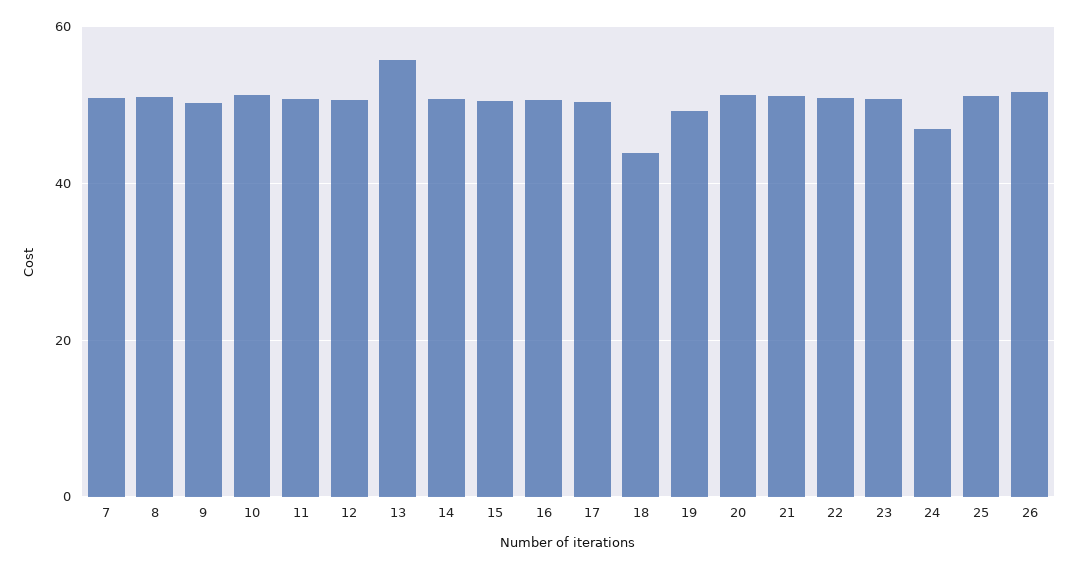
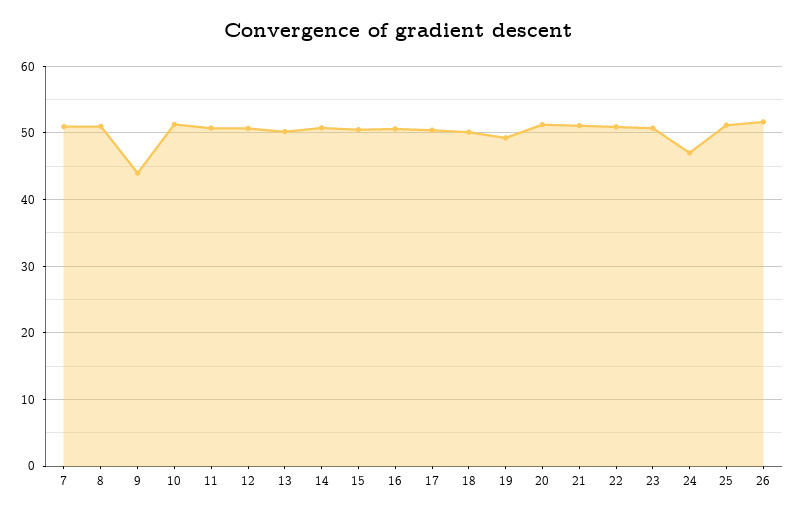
  {
    "7": 51,
    "8": 51,
-   "9": 50,
+   "9": 44,
    "10": 51,
    "11": 51,
    "12": 51,
-   "13": 56,
+   "13": 50,
    "14": 51,
    "15": 50,
    "16": 51,
    "17": 50,
-   "18": 44,
+   "18": 50,
    "19": 49,
    "20": 51,
    "21": 51,
    "22": 51,
    "23": 51,
    "24": 47,
    "25": 51,
    "26": 52
  }

